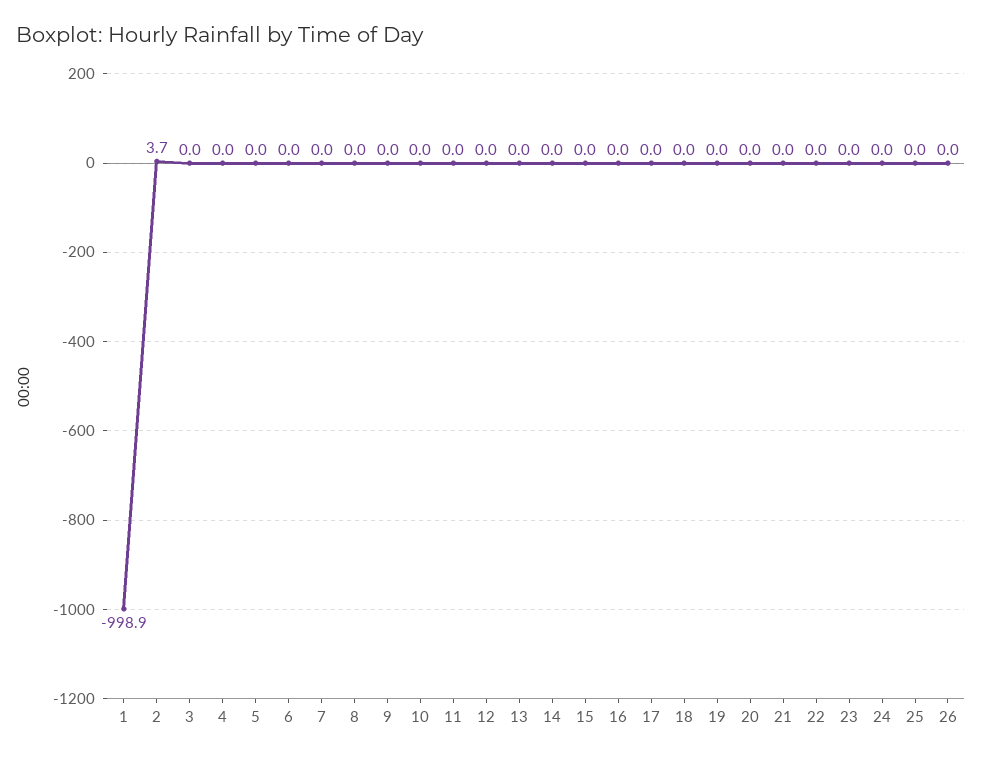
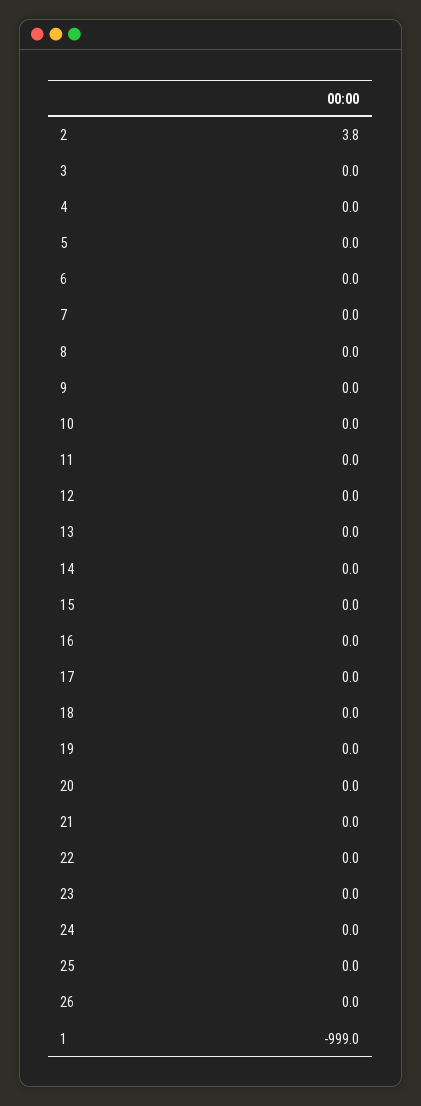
  {
-   "1": -998.9,
+   "1": -999,
-   "2": 3.7,
+   "2": 3.8,
    "3": 0,
    "4": 0,
    "5": 0,
    "6": 0,
    "7": 0,
    "8": 0,
    "9": 0,
    "10": 0,
    "11": 0,
    "12": 0,
    "13": 0,
    "14": 0,
    "15": 0,
    "16": 0,
    "17": 0,
    "18": 0,
    "19": 0,
    "20": 0,
    "21": 0,
    "22": 0,
    "23": 0,
    "24": 0,
    "25": 0,
    "26": 0
  }

